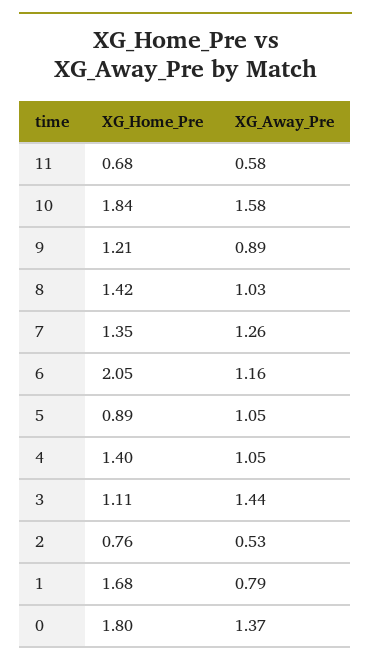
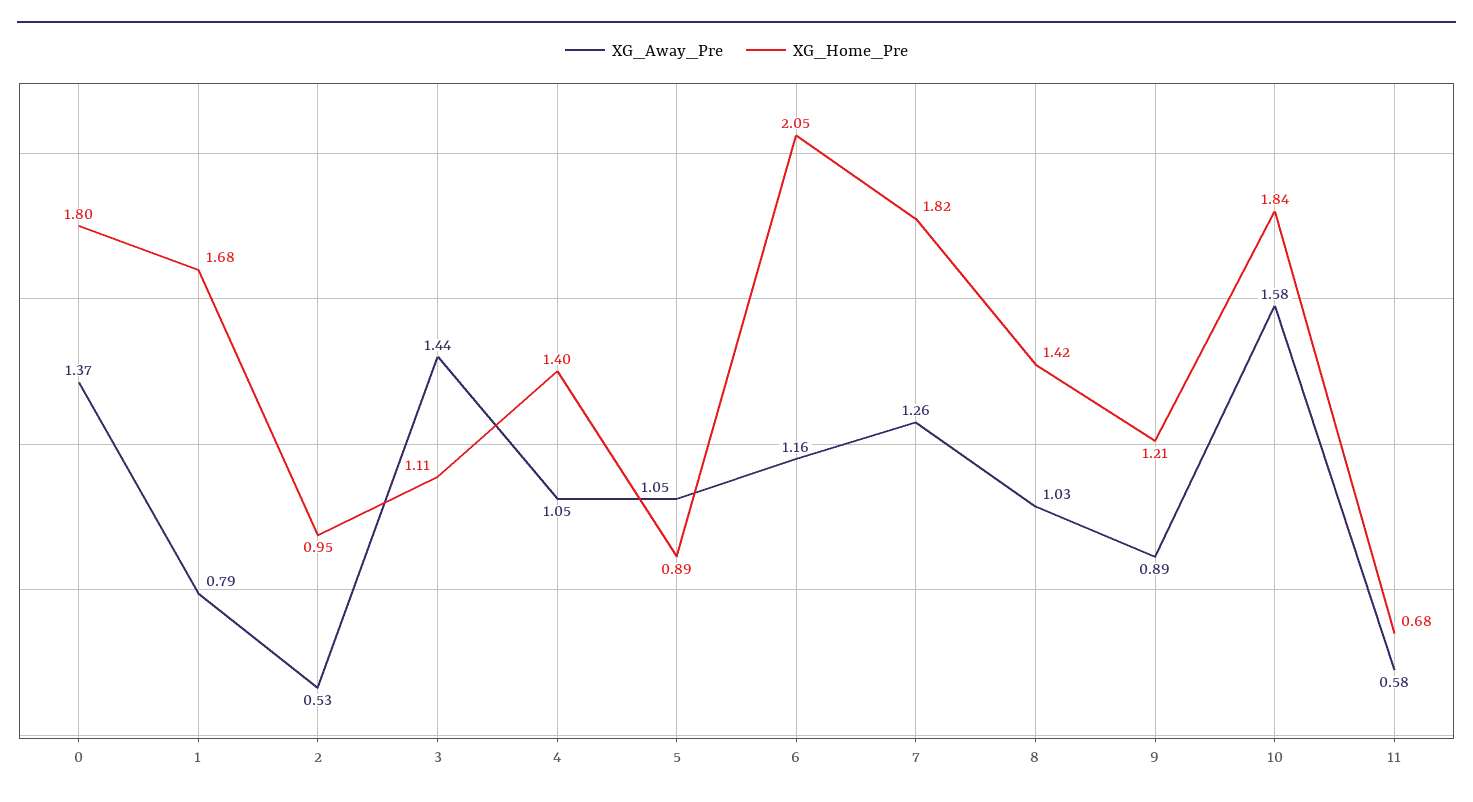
  {
    "XG_Home_Pre": {
      "11": 0.68,
      "10": 1.84,
      "9": 1.21,
      "8": 1.42,
-     "7": 1.35,
+     "7": 1.82,
      "6": 2.05,
      "5": 0.89,
      "4": 1.4,
      "3": 1.11,
-     "2": 0.76,
+     "2": 0.95,
      "1": 1.68,
      "0": 1.8
    },
    "XG_Away_Pre": {
      "11": 0.58,
      "10": 1.58,
      "9": 0.89,
      "8": 1.03,
      "7": 1.26,
      "6": 1.16,
      "5": 1.05,
      "4": 1.05,
      "3": 1.44,
      "2": 0.53,
      "1": 0.79,
      "0": 1.37
    }
  }

